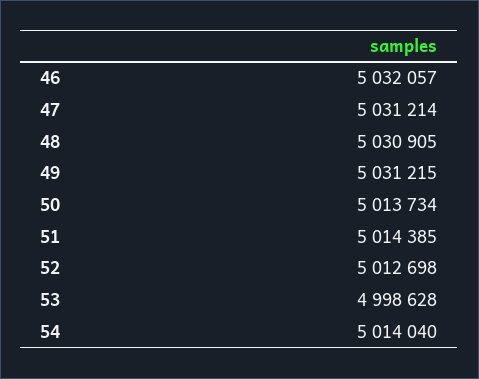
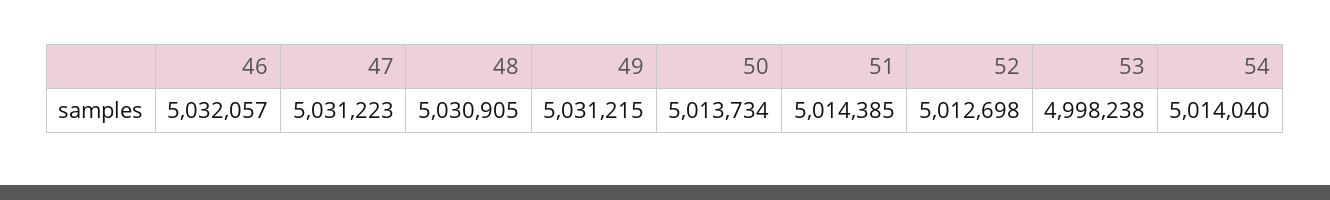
  {
    "46": 5032057,
-   "47": 5031214,
+   "47": 5031223,
    "48": 5030905,
    "49": 5031215,
    "50": 5013734,
    "51": 5014385,
    "52": 5012698,
-   "53": 4998628,
+   "53": 4998238,
    "54": 5014040
  }

